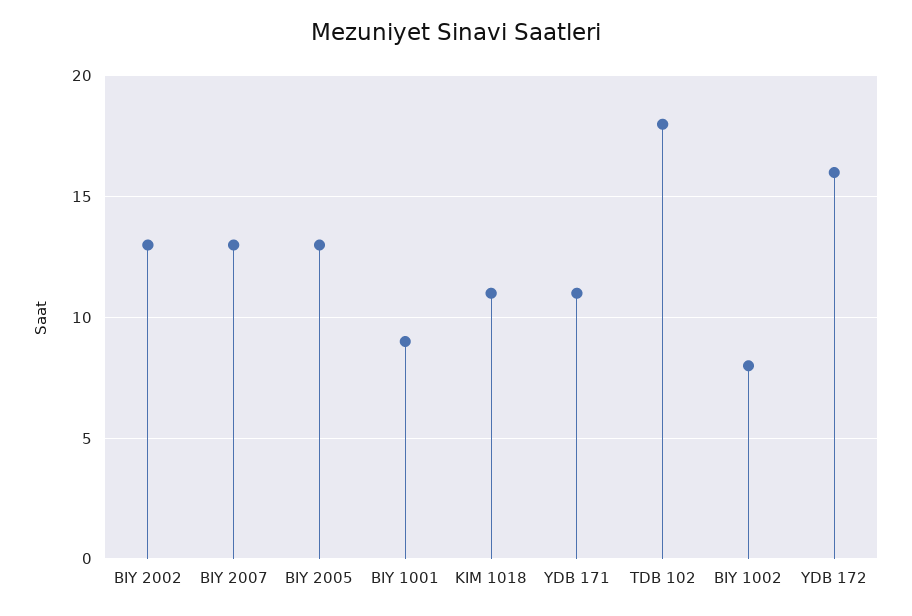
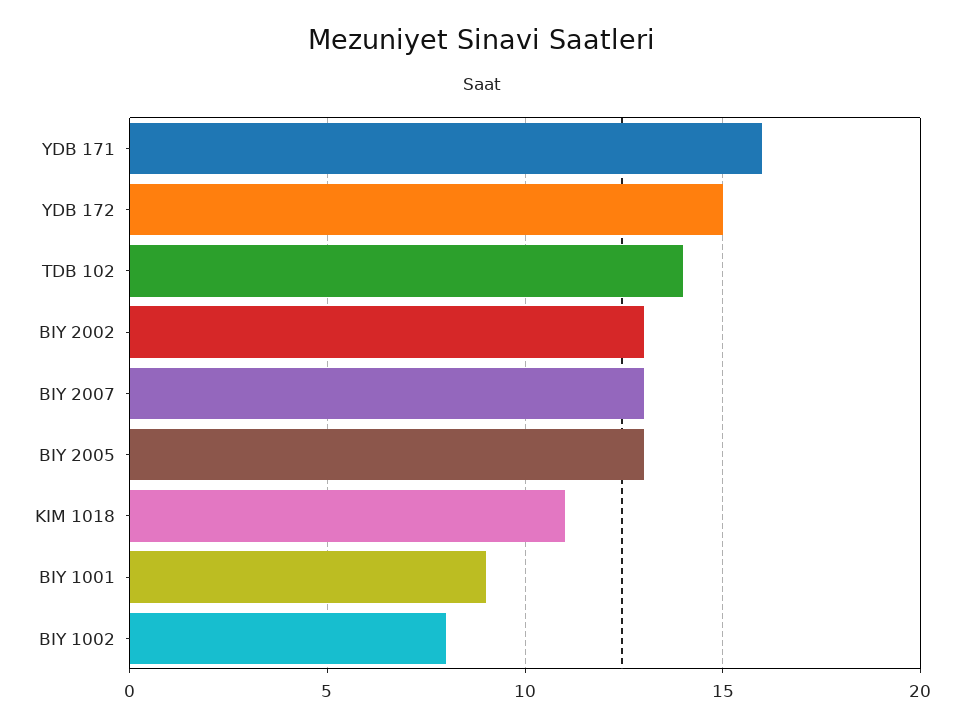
  {
    "BIY 2002": 13,
    "BIY 2007": 13,
    "BIY 2005": 13,
    "BIY 1001": 9,
    "KIM 1018": 11,
-   "YDB 171": 11,
+   "YDB 171": 16,
-   "TDB 102": 18,
+   "TDB 102": 14,
    "BIY 1002": 8,
-   "YDB 172": 16
+   "YDB 172": 15
  }

